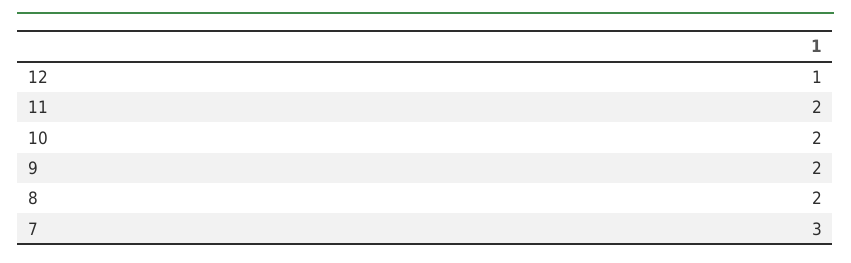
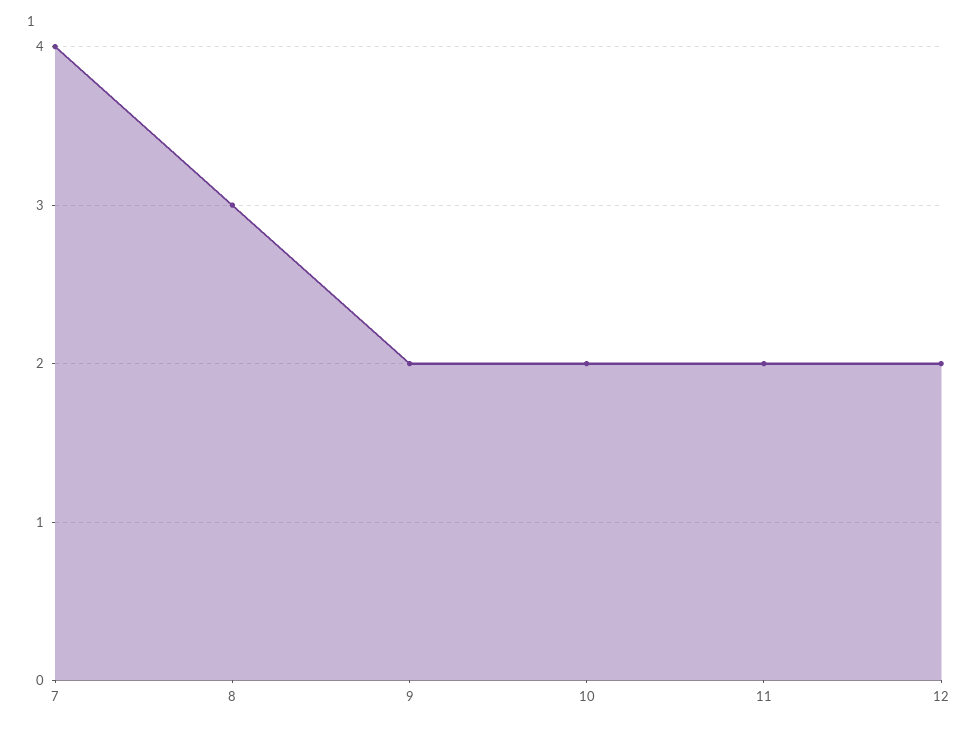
  {
-   "12": 1,
+   "12": 2,
    "11": 2,
    "10": 2,
    "9": 2,
-   "8": 2,
+   "8": 3,
-   "7": 3
+   "7": 4
  }

